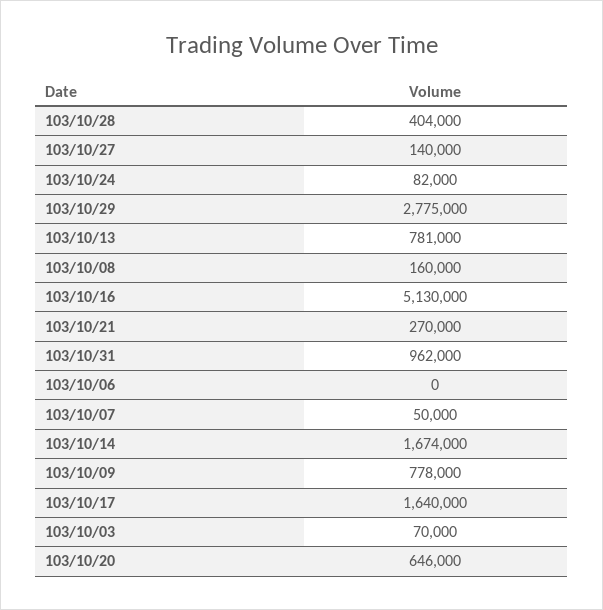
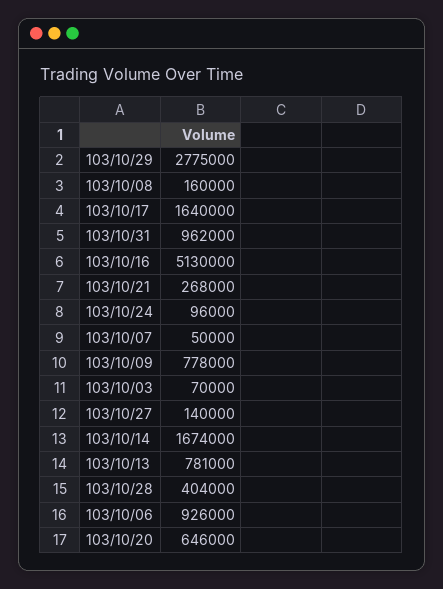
  {
    "103/10/28": 404000,
    "103/10/27": 140000,
-   "103/10/24": 82000,
+   "103/10/24": 96000,
    "103/10/29": 2775000,
    "103/10/13": 781000,
    "103/10/08": 160000,
    "103/10/16": 5130000,
-   "103/10/21": 270000,
+   "103/10/21": 268000,
    "103/10/31": 962000,
-   "103/10/06": 0,
+   "103/10/06": 926000,
    "103/10/07": 50000,
    "103/10/14": 1674000,
    "103/10/09": 778000,
    "103/10/17": 1640000,
    "103/10/03": 70000,
    "103/10/20": 646000
  }

